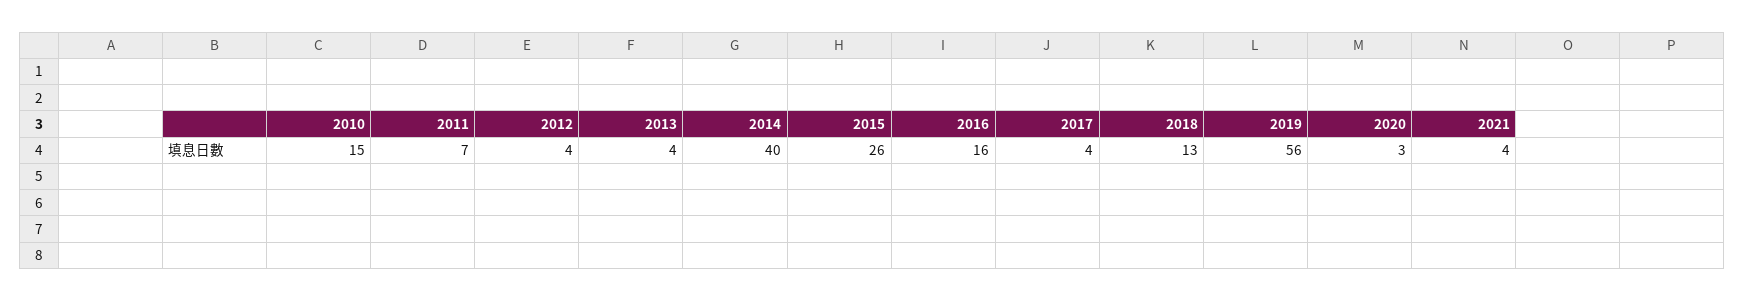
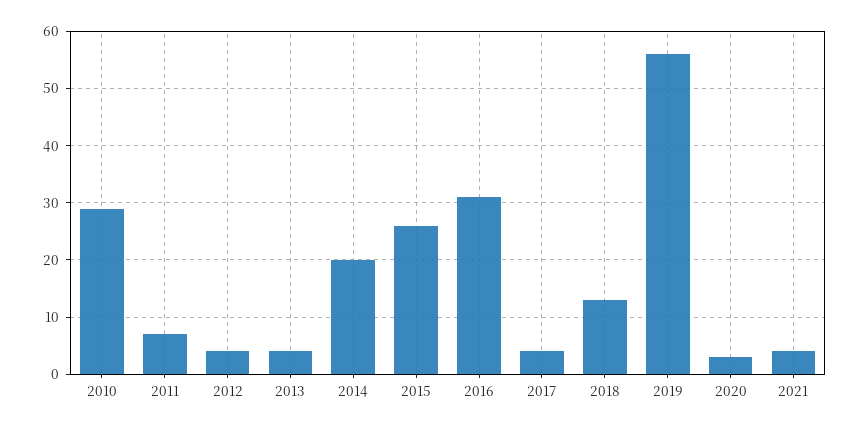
  {
-   "2010": 15,
+   "2010": 30,
    "2011": 7,
    "2012": 4,
    "2013": 4,
-   "2014": 40,
+   "2014": 20,
    "2015": 26,
-   "2016": 16,
+   "2016": 30,
    "2017": 4,
    "2018": 13,
    "2019": 56,
    "2020": 3,
    "2021": 4
  }

